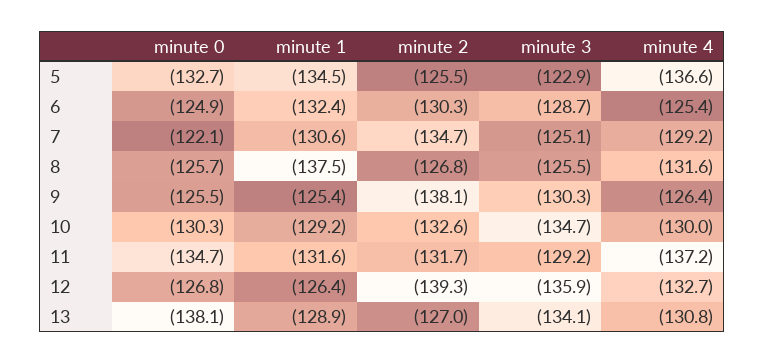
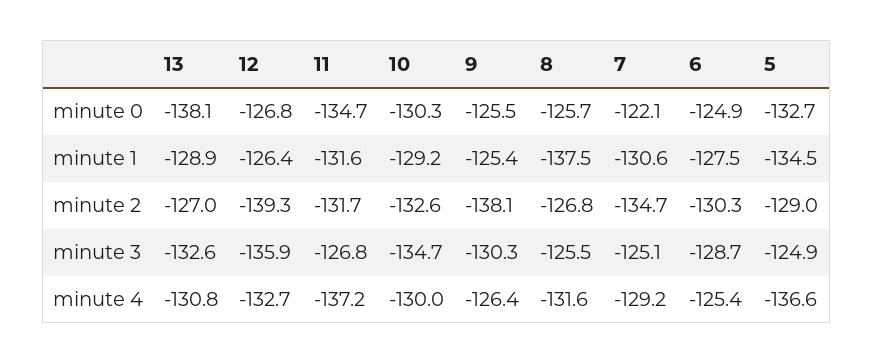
  {
    "minute 0": {
      "5": -132.7,
      "6": -124.9,
      "7": -122.1,
      "8": -125.7,
      "9": -125.5,
      "10": -130.3,
      "11": -134.7,
      "12": -126.8,
      "13": -138.1
    },
    "minute 1": {
      "5": -134.5,
-     "6": -132.4,
+     "6": -127.5,
      "7": -130.6,
      "8": -137.5,
      "9": -125.4,
      "10": -129.2,
      "11": -131.6,
      "12": -126.4,
      "13": -128.9
    },
    "minute 2": {
-     "5": -125.5,
+     "5": -129,
      "6": -130.3,
      "7": -134.7,
      "8": -126.8,
      "9": -138.1,
      "10": -132.6,
      "11": -131.7,
      "12": -139.3,
      "13": -127
    },
    "minute 3": {
-     "5": -122.9,
+     "5": -124.9,
      "6": -128.7,
      "7": -125.1,
      "8": -125.5,
      "9": -130.3,
      "10": -134.7,
-     "11": -129.2,
+     "11": -126.8,
      "12": -135.9,
-     "13": -134.1
+     "13": -132.6
    },
    "minute 4": {
      "5": -136.6,
      "6": -125.4,
      "7": -129.2,
      "8": -131.6,
      "9": -126.4,
      "10": -130,
      "11": -137.2,
      "12": -132.7,
      "13": -130.8
    }
  }

